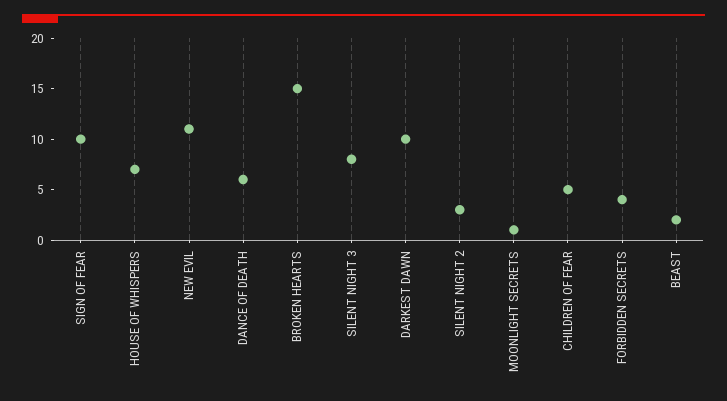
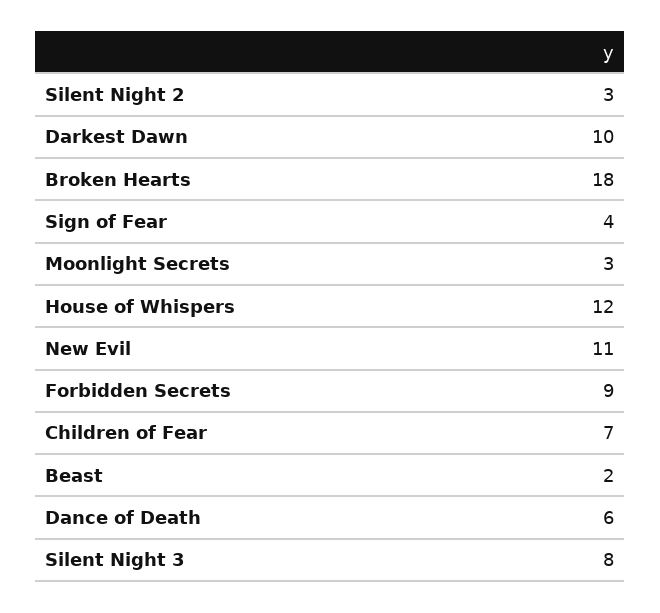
  {
-   "SIGN OF FEAR": 10,
+   "SIGN OF FEAR": 4,
-   "HOUSE OF WHISPERS": 7,
+   "HOUSE OF WHISPERS": 12,
    "NEW EVIL": 11,
    "DANCE OF DEATH": 6,
-   "BROKEN HEARTS": 15,
+   "BROKEN HEARTS": 18,
    "SILENT NIGHT 3": 8,
    "DARKEST DAWN": 10,
    "SILENT NIGHT 2": 3,
-   "MOONLIGHT SECRETS": 1,
+   "MOONLIGHT SECRETS": 3,
-   "CHILDREN OF FEAR": 5,
+   "CHILDREN OF FEAR": 7,
-   "FORBIDDEN SECRETS": 4,
+   "FORBIDDEN SECRETS": 9,
    "BEAST": 2
  }

